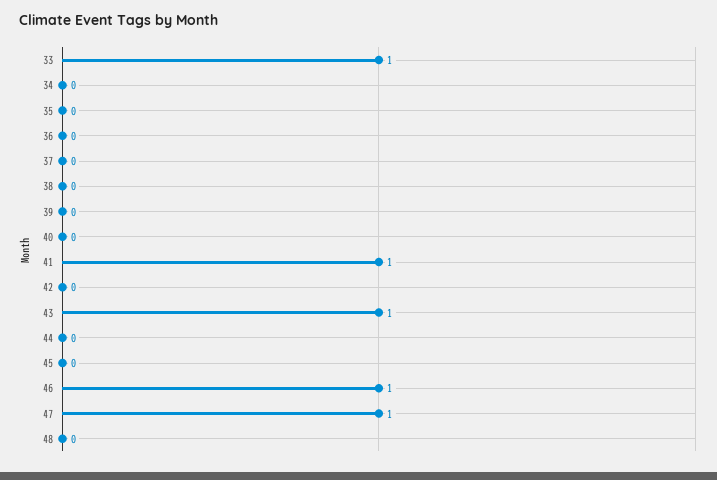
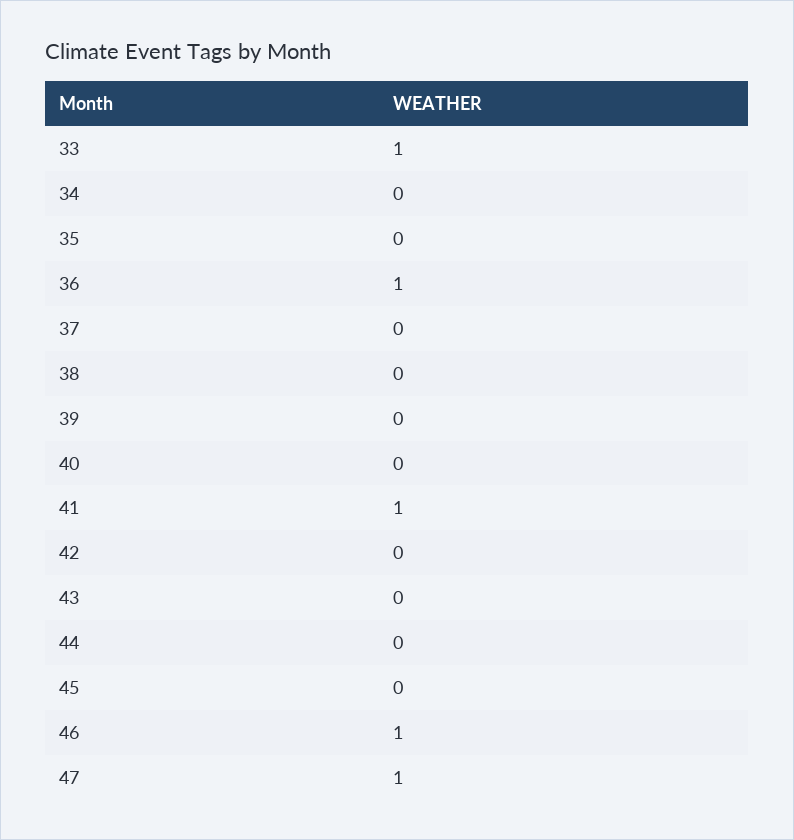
  {
    "33": 1,
    "34": 0,
    "35": 0,
-   "36": 0,
+   "36": 1,
    "37": 0,
    "38": 0,
    "39": 0,
    "40": 0,
    "41": 1,
    "42": 0,
-   "43": 1,
+   "43": 0,
    "44": 0,
    "45": 0,
    "46": 1,
-   "47": 1,
+   "47": 1
-   "48": 0
  }

